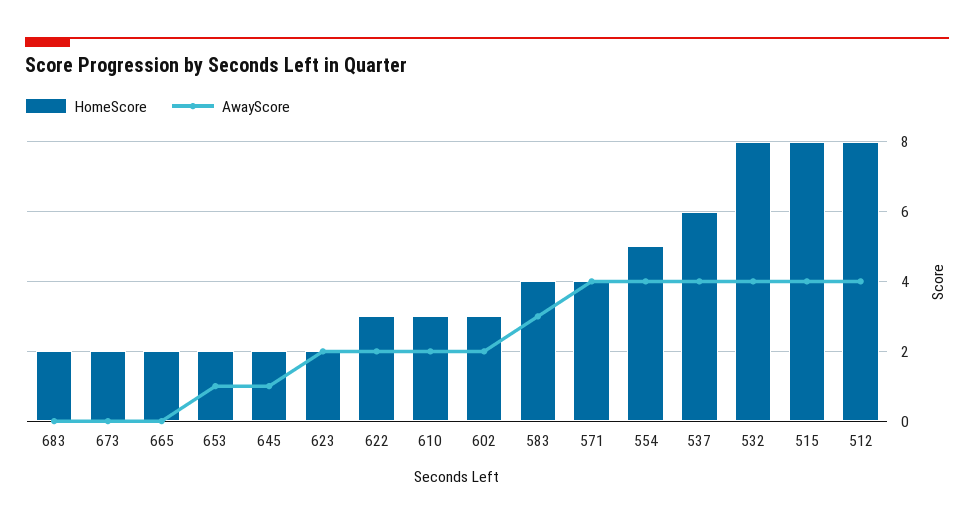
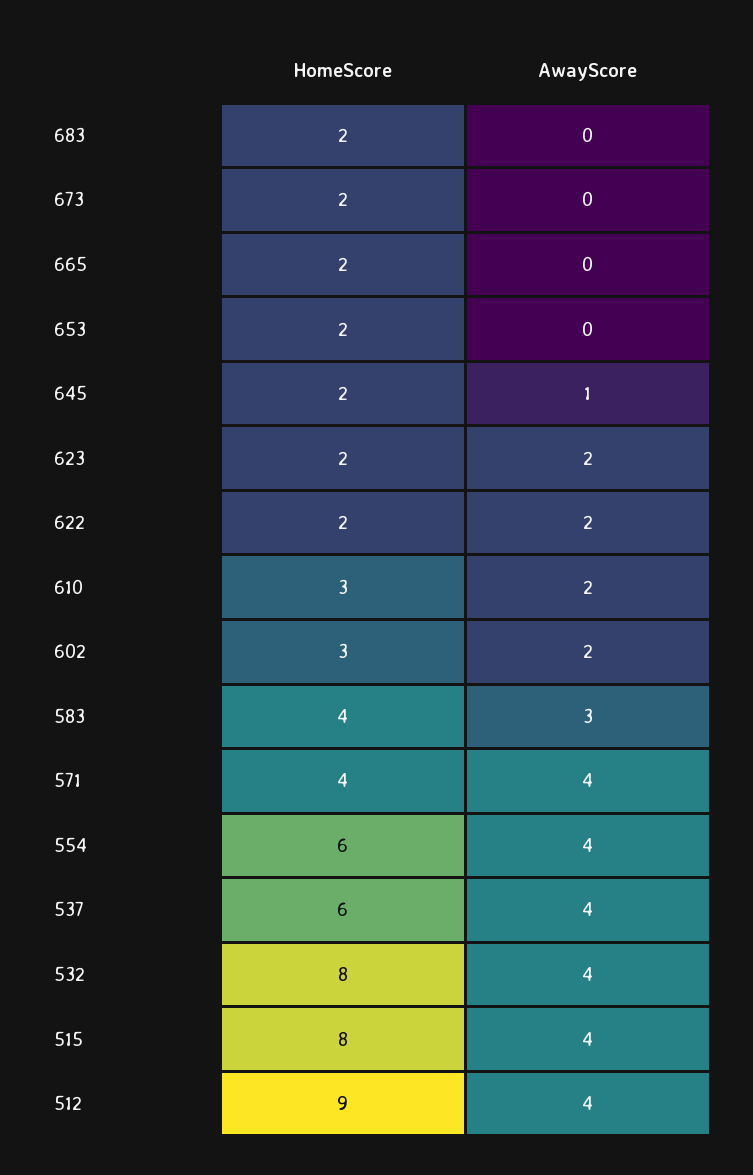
  {
    "HomeScore": {
      "683": 2,
      "673": 2,
      "665": 2,
      "653": 2,
      "645": 2,
      "623": 2,
-     "622": 3,
+     "622": 2,
      "610": 3,
      "602": 3,
      "583": 4,
      "571": 4,
-     "554": 5,
+     "554": 6,
      "537": 6,
      "532": 8,
      "515": 8,
-     "512": 8
+     "512": 9
    },
    "AwayScore": {
      "683": 0,
      "673": 0,
      "665": 0,
-     "653": 1,
+     "653": 0,
      "645": 1,
      "623": 2,
      "622": 2,
      "610": 2,
      "602": 2,
      "583": 3,
      "571": 4,
      "554": 4,
      "537": 4,
      "532": 4,
      "515": 4,
      "512": 4
    }
  }

